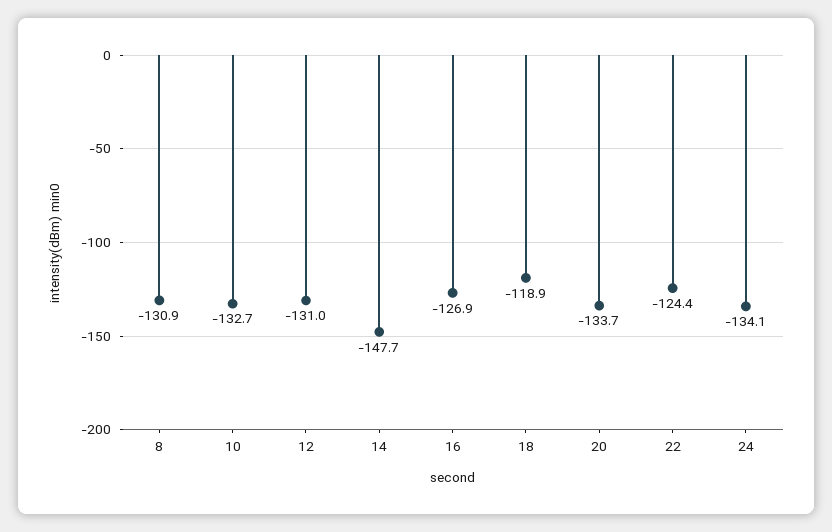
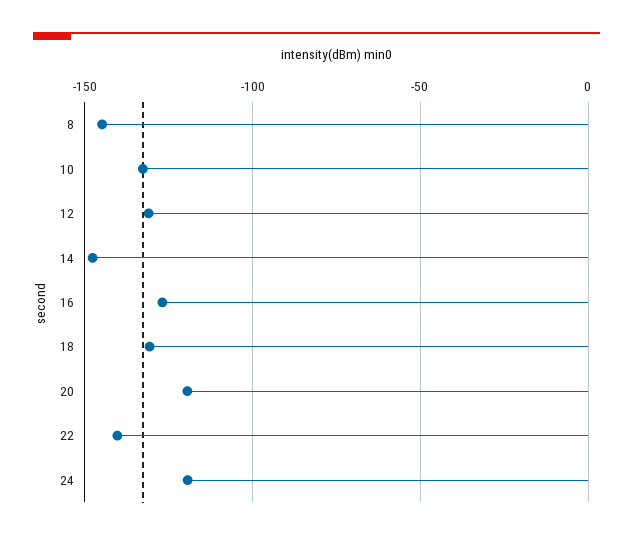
  {
-   "8": -130.9,
+   "8": -145,
    "10": -132.7,
    "12": -131,
    "14": -147.7,
    "16": -126.9,
-   "18": -118.9,
+   "18": -130,
-   "20": -133.7,
+   "20": -120,
-   "22": -124.4,
+   "22": -140,
-   "24": -134.1
+   "24": -120
  }

